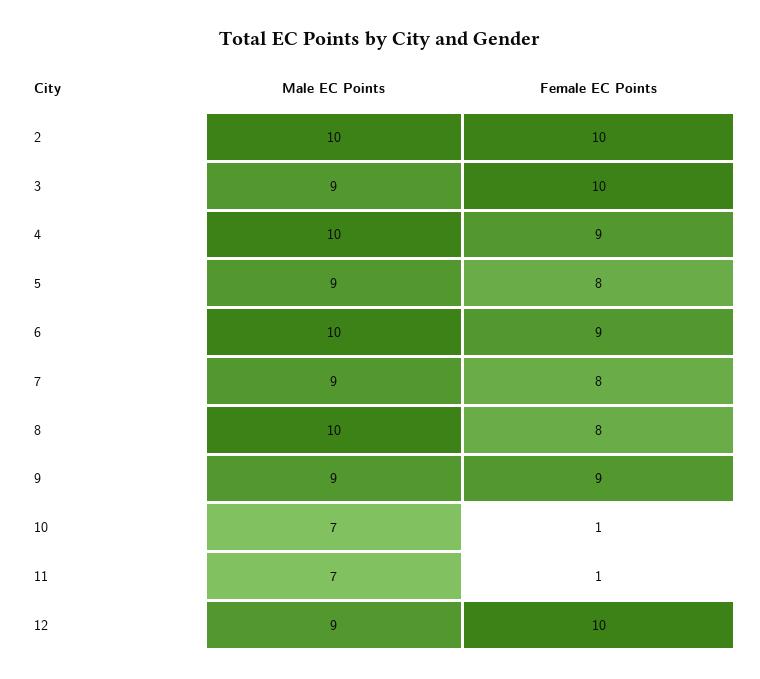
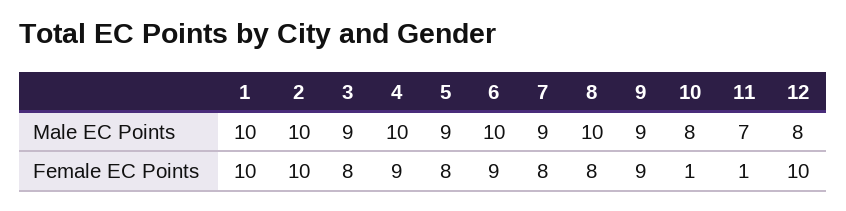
  {
    "Male EC Points": {
      "2": 10,
      "3": 9,
      "4": 10,
      "5": 9,
      "6": 10,
      "7": 9,
      "8": 10,
      "9": 9,
-     "10": 7,
+     "10": 8,
      "11": 7,
-     "12": 9
+     "12": 8,
+     "1": 10
    },
    "Female EC Points": {
      "2": 10,
-     "3": 10,
+     "3": 8,
      "4": 9,
      "5": 8,
      "6": 9,
      "7": 8,
      "8": 8,
      "9": 9,
      "10": 1,
      "11": 1,
-     "12": 10
+     "12": 10,
+     "1": 10
    }
  }

